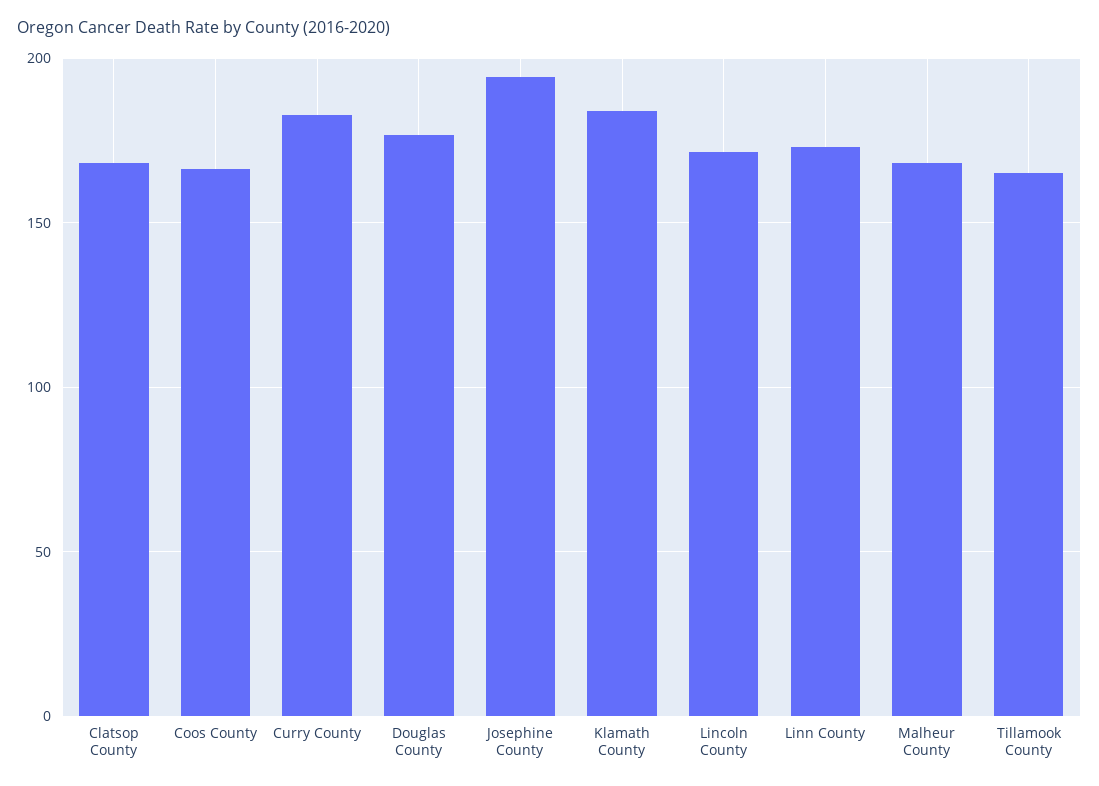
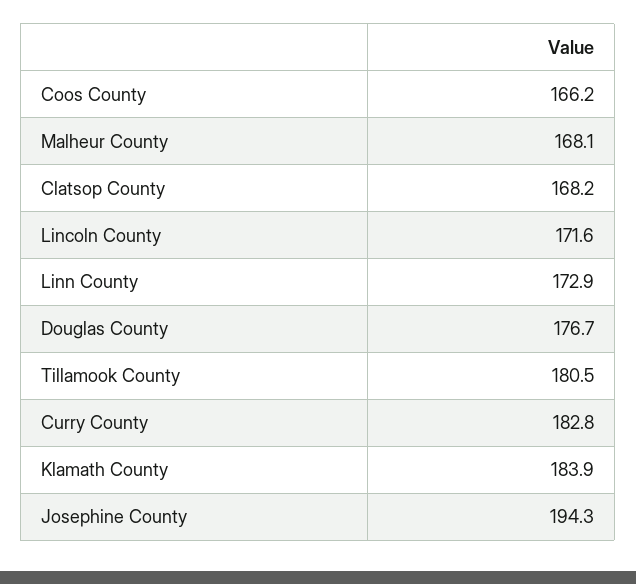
  {
    "Clatsop County": 168.2,
    "Coos County": 166.2,
    "Curry County": 182.8,
    "Douglas County": 176.7,
    "Josephine County": 194.3,
    "Klamath County": 183.9,
    "Lincoln County": 171.6,
    "Linn County": 172.9,
    "Malheur County": 168.1,
-   "Tillamook County": 165
+   "Tillamook County": 180.5
  }

